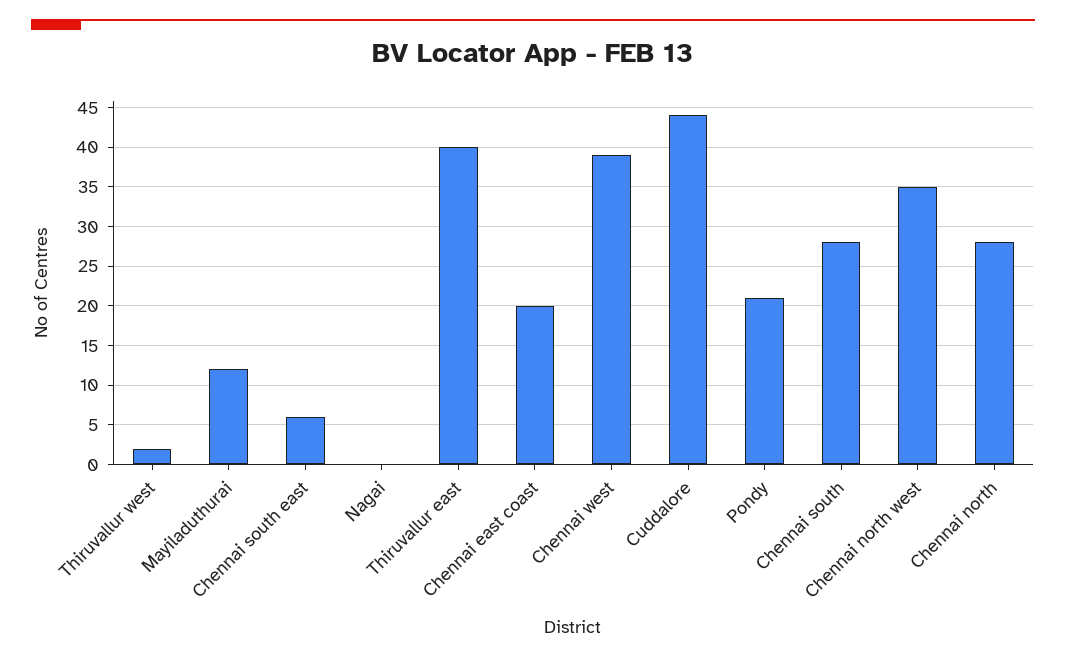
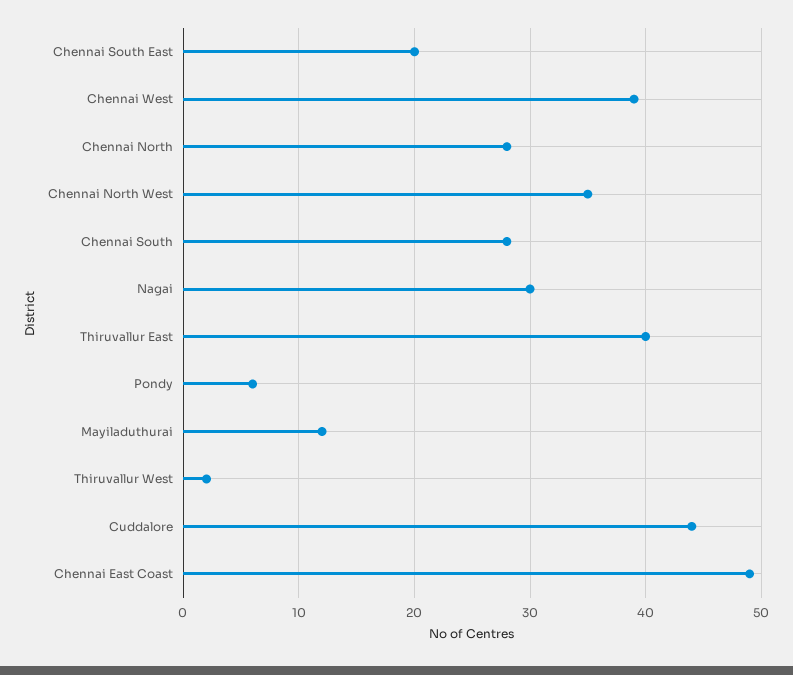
  {
    "Thiruvallur west": 2,
    "Mayiladuthurai": 12,
-   "Chennai south east": 6,
+   "Chennai south east": 20,
-   "Nagai": 0,
+   "Nagai": 30,
    "Thiruvallur east": 40,
-   "Chennai east coast": 20,
+   "Chennai east coast": 49,
    "Chennai west": 39,
    "Cuddalore": 44,
-   "Pondy": 21,
+   "Pondy": 6,
    "Chennai south": 28,
    "Chennai north west": 35,
    "Chennai north": 28
  }

